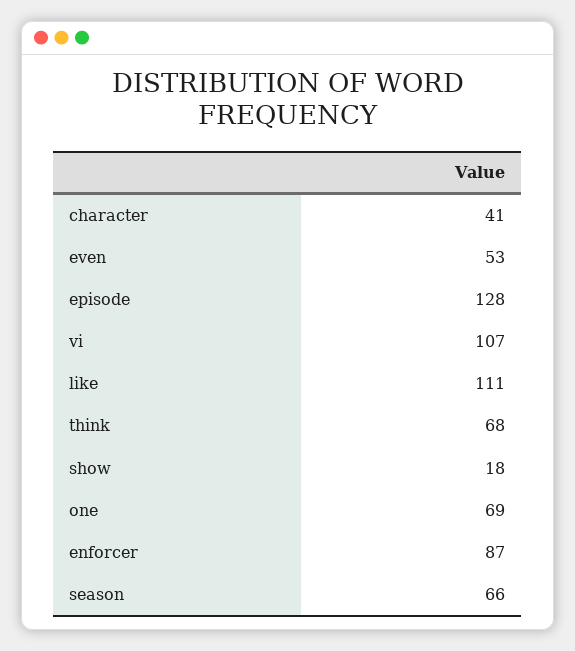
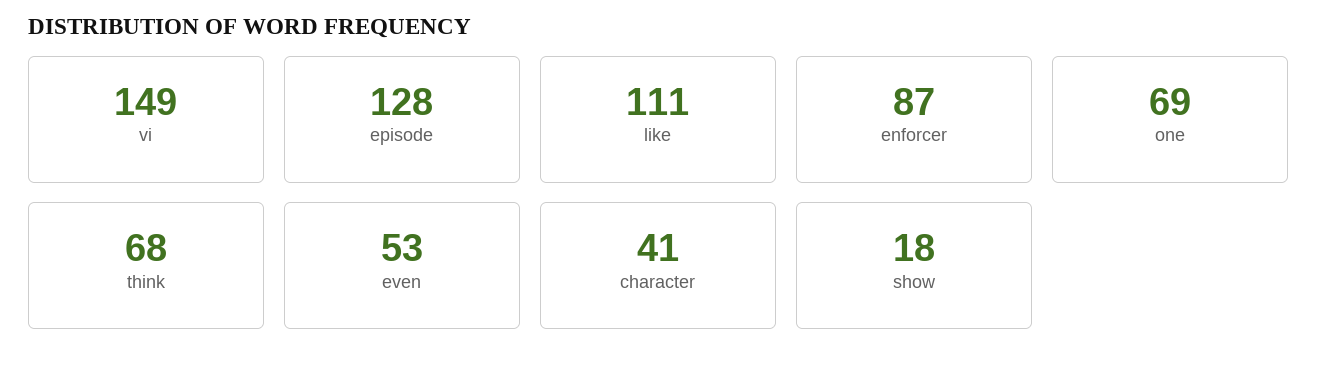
  {
    "character": 41,
    "even": 53,
    "episode": 128,
-   "vi": 107,
+   "vi": 149,
    "like": 111,
    "think": 68,
    "show": 18,
    "one": 69,
-   "enforcer": 87,
+   "enforcer": 87
-   "season": 66
  }

